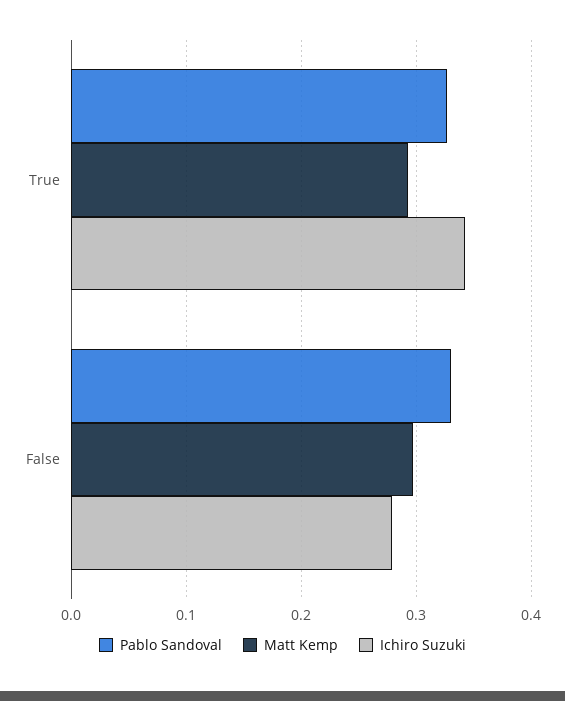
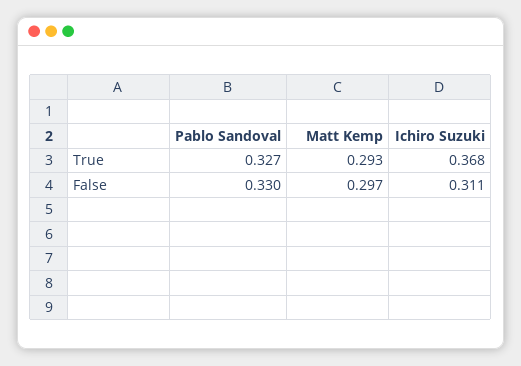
  {
    "Pablo Sandoval": {
      "True": 0.327,
      "False": 0.33
    },
    "Matt Kemp": {
      "True": 0.293,
      "False": 0.297
    },
    "Ichiro Suzuki": {
-     "True": 0.34,
+     "True": 0.368,
-     "False": 0.28
+     "False": 0.311
    }
  }

